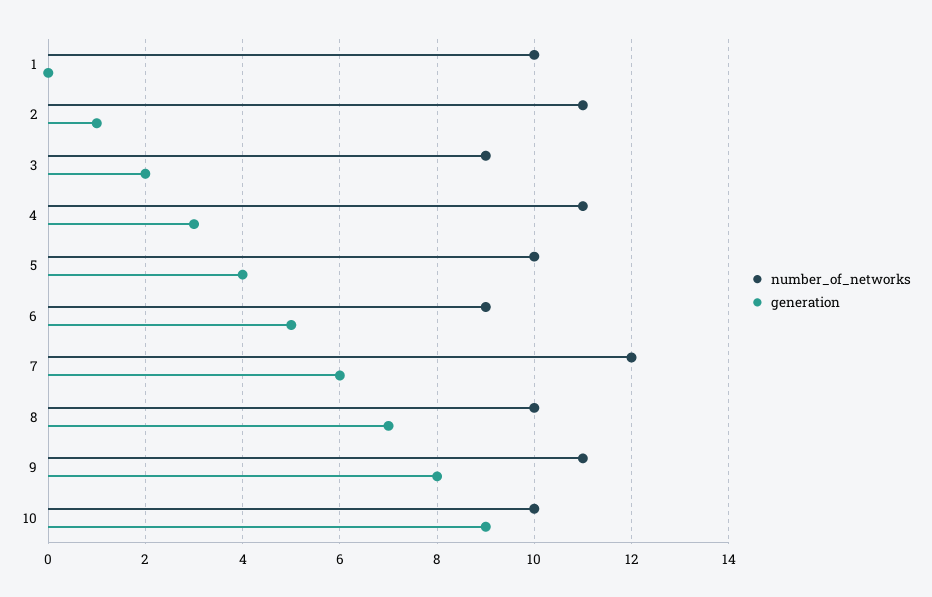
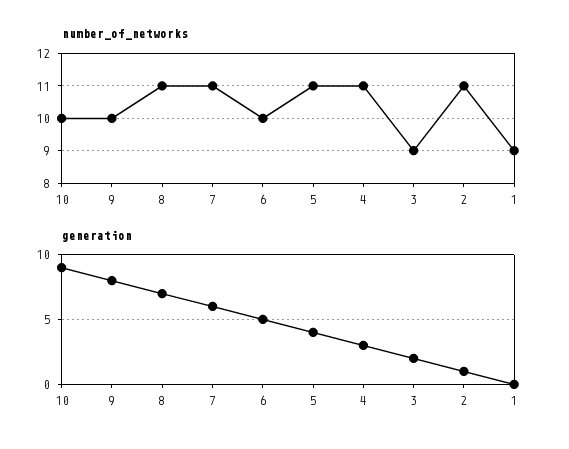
  {
    "number_of_networks": {
-     "1": 10,
+     "1": 9,
      "2": 11,
      "3": 9,
      "4": 11,
-     "5": 10,
+     "5": 11,
-     "6": 9,
+     "6": 10,
-     "7": 12,
+     "7": 11,
-     "8": 10,
+     "8": 11,
-     "9": 11,
+     "9": 10,
      "10": 10
    },
    "generation": {
      "1": 0,
      "2": 1,
      "3": 2,
      "4": 3,
      "5": 4,
      "6": 5,
      "7": 6,
      "8": 7,
      "9": 8,
      "10": 9
    }
  }

